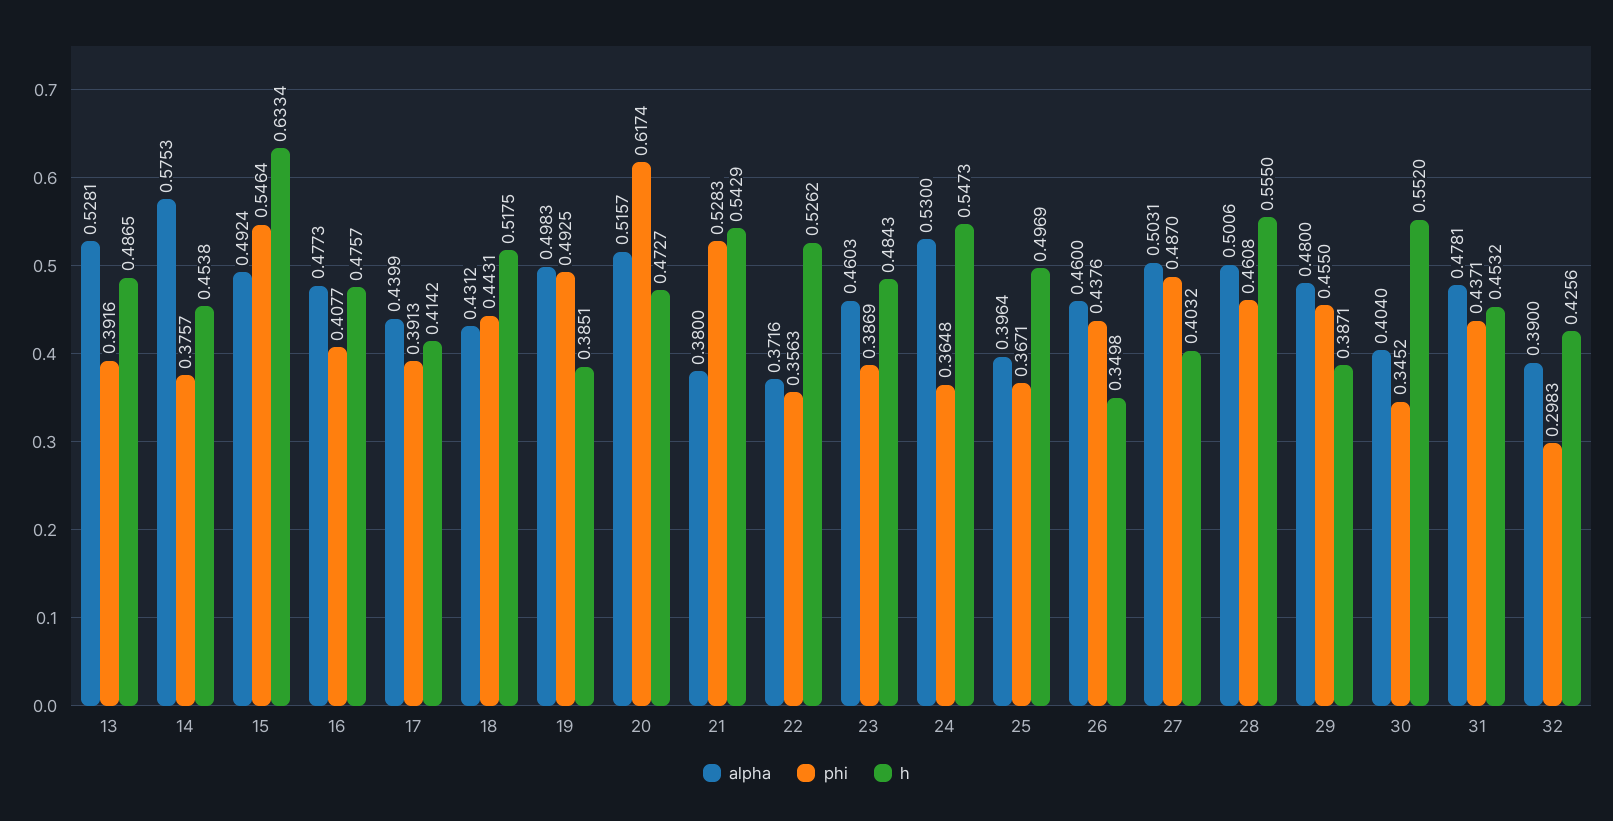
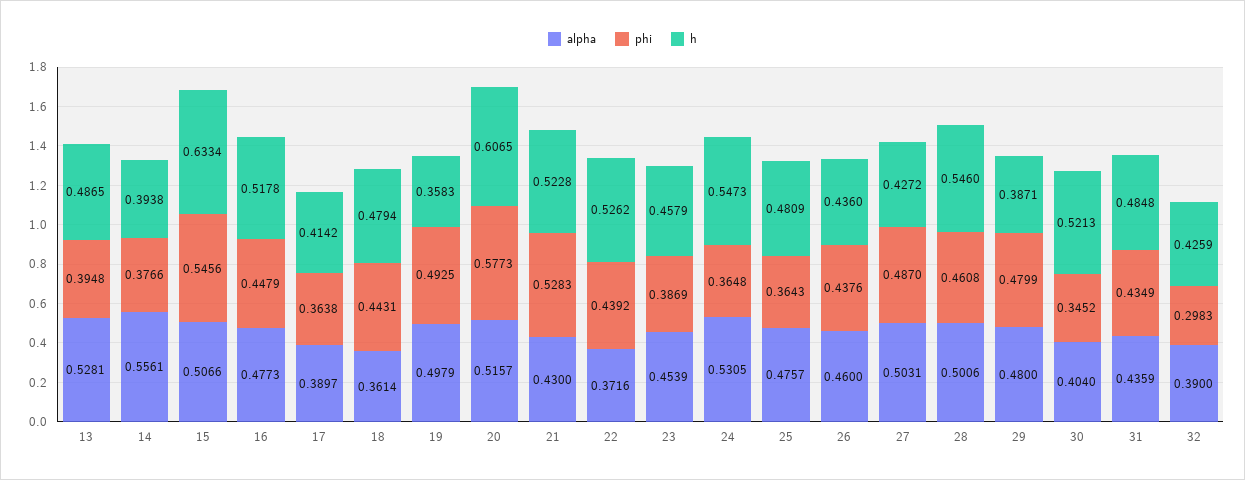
  {
    "alpha": {
      "13": 0.5281,
-     "14": 0.5753,
+     "14": 0.5561,
-     "15": 0.4924,
+     "15": 0.5066,
      "16": 0.4773,
-     "17": 0.4399,
+     "17": 0.3897,
-     "18": 0.4312,
+     "18": 0.3614,
-     "19": 0.4983,
+     "19": 0.4979,
      "20": 0.5157,
-     "21": 0.38,
+     "21": 0.43,
      "22": 0.3716,
-     "23": 0.4603,
+     "23": 0.4539,
-     "24": 0.53,
+     "24": 0.5305,
-     "25": 0.3964,
+     "25": 0.4757,
      "26": 0.46,
      "27": 0.5031,
      "28": 0.5006,
      "29": 0.48,
      "30": 0.404,
-     "31": 0.4781,
+     "31": 0.4359,
      "32": 0.39
    },
    "phi": {
-     "13": 0.3916,
+     "13": 0.3948,
-     "14": 0.3757,
+     "14": 0.3766,
-     "15": 0.5464,
+     "15": 0.5456,
-     "16": 0.4077,
+     "16": 0.4479,
-     "17": 0.3913,
+     "17": 0.3638,
      "18": 0.4431,
      "19": 0.4925,
-     "20": 0.6174,
+     "20": 0.5773,
      "21": 0.5283,
-     "22": 0.3563,
+     "22": 0.4392,
      "23": 0.3869,
      "24": 0.3648,
-     "25": 0.3671,
+     "25": 0.3643,
      "26": 0.4376,
      "27": 0.487,
      "28": 0.4608,
-     "29": 0.455,
+     "29": 0.4799,
      "30": 0.3452,
-     "31": 0.4371,
+     "31": 0.4349,
      "32": 0.2983
    },
    "h": {
      "13": 0.4865,
-     "14": 0.4538,
+     "14": 0.3938,
      "15": 0.6334,
-     "16": 0.4757,
+     "16": 0.5178,
      "17": 0.4142,
-     "18": 0.5175,
+     "18": 0.4794,
-     "19": 0.3851,
+     "19": 0.3583,
-     "20": 0.4727,
+     "20": 0.6065,
-     "21": 0.5429,
+     "21": 0.5228,
      "22": 0.5262,
-     "23": 0.4843,
+     "23": 0.4579,
      "24": 0.5473,
-     "25": 0.4969,
+     "25": 0.4809,
-     "26": 0.3498,
+     "26": 0.436,
-     "27": 0.4032,
+     "27": 0.4272,
-     "28": 0.555,
+     "28": 0.546,
      "29": 0.3871,
-     "30": 0.552,
+     "30": 0.5213,
-     "31": 0.4532,
+     "31": 0.4848,
-     "32": 0.4256
+     "32": 0.4259
    }
  }

